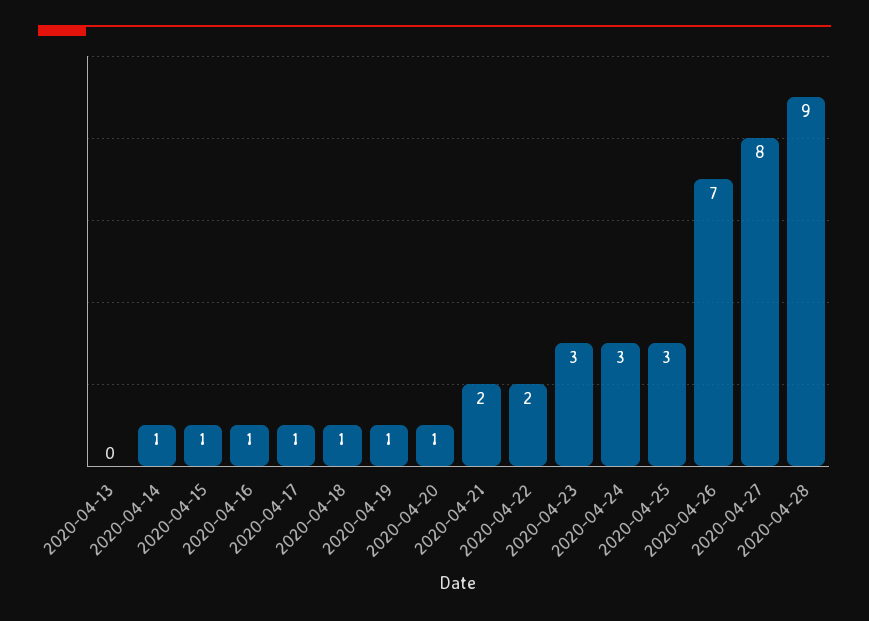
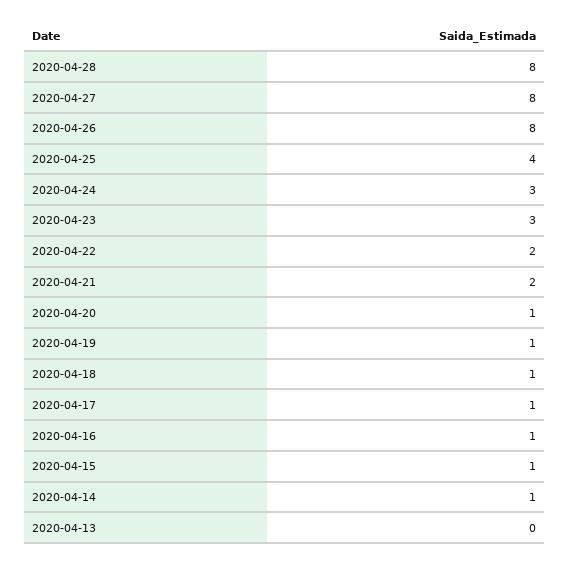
  {
    "2020-04-13": 0,
    "2020-04-14": 1,
    "2020-04-15": 1,
    "2020-04-16": 1,
    "2020-04-17": 1,
    "2020-04-18": 1,
    "2020-04-19": 1,
    "2020-04-20": 1,
    "2020-04-21": 2,
    "2020-04-22": 2,
    "2020-04-23": 3,
    "2020-04-24": 3,
-   "2020-04-25": 3,
+   "2020-04-25": 4,
-   "2020-04-26": 7,
+   "2020-04-26": 8,
    "2020-04-27": 8,
-   "2020-04-28": 9
+   "2020-04-28": 8
  }

